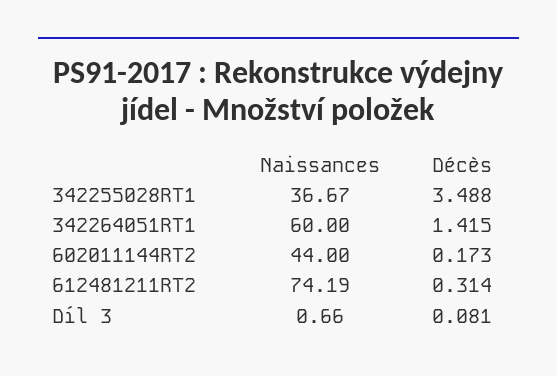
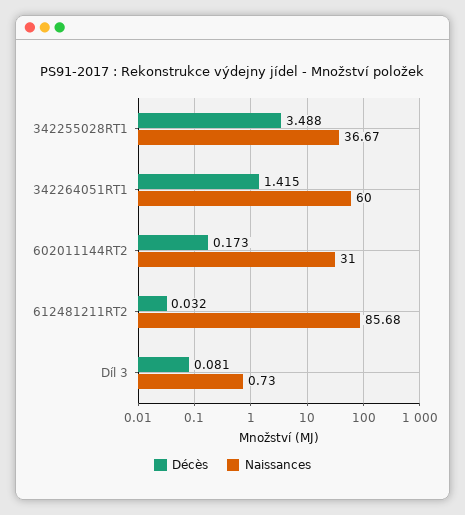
  {
    "Naissances": {
      "342255028RT1": 36.67,
      "342264051RT1": 60,
-     "602011144RT2": 44,
+     "602011144RT2": 31,
-     "612481211RT2": 74.19,
+     "612481211RT2": 85.68,
-     "Díl 3": 0.66
+     "Díl 3": 0.73
    },
    "Décès": {
      "342255028RT1": 3.488,
      "342264051RT1": 1.415,
      "602011144RT2": 0.173,
-     "612481211RT2": 0.314,
+     "612481211RT2": 0.032,
      "Díl 3": 0.081
    }
  }

